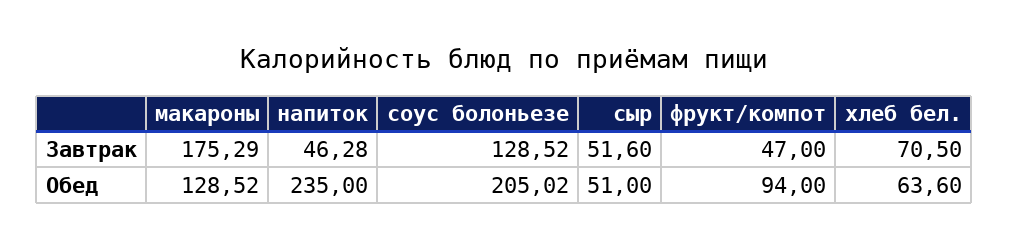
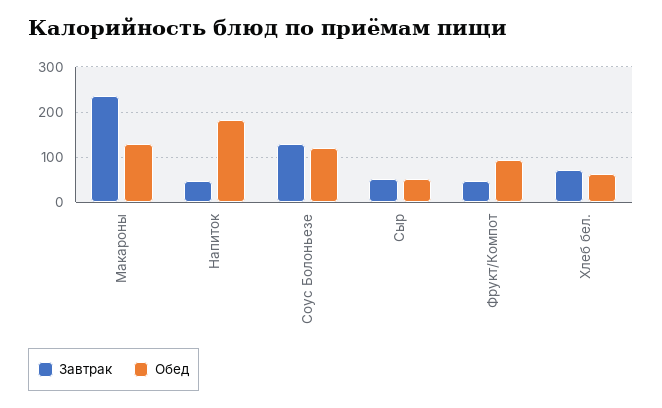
  {
    "Завтрак": {
-     "макароны": 175.29,
+     "макароны": 240,
      "напиток": 46.28,
      "соус болоньезе": 128.52,
      "сыр": 51.6,
      "фрукт/компот": 47,
      "хлеб бел.": 70.5
    },
    "Обед": {
      "макароны": 128.52,
-     "напиток": 235,
+     "напиток": 180,
-     "соус болоньезе": 205.02,
+     "соус болоньезе": 120,
      "сыр": 51,
      "фрукт/компот": 94,
      "хлеб бел.": 63.6
    }
  }

